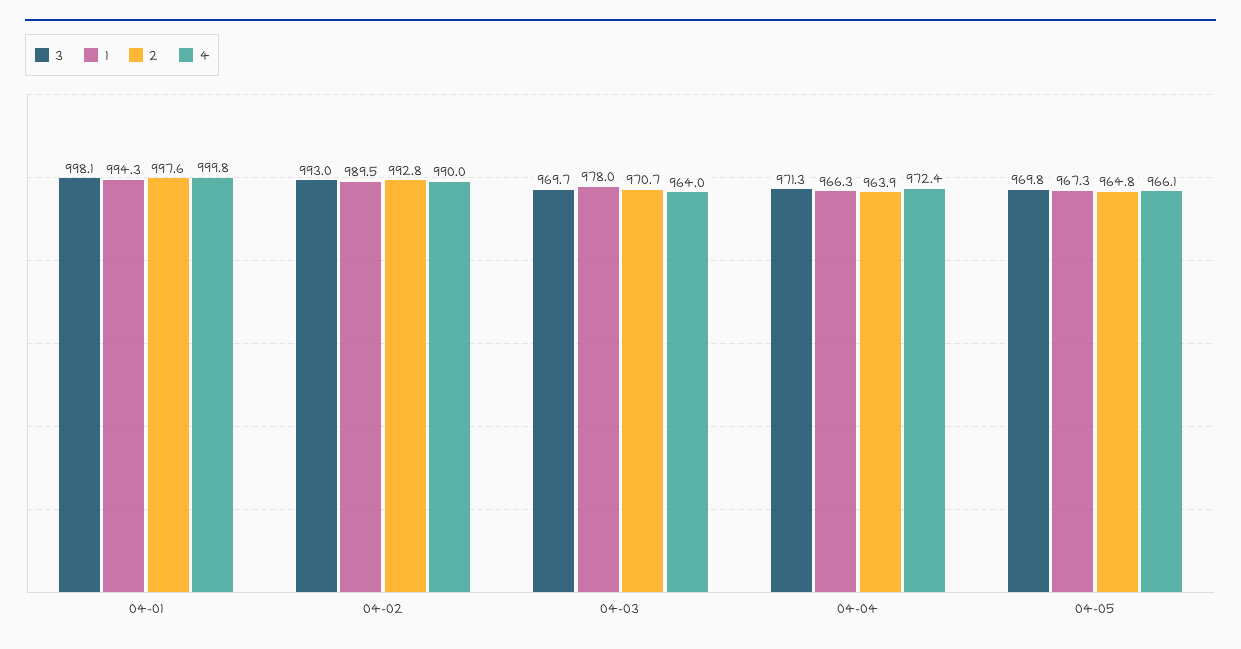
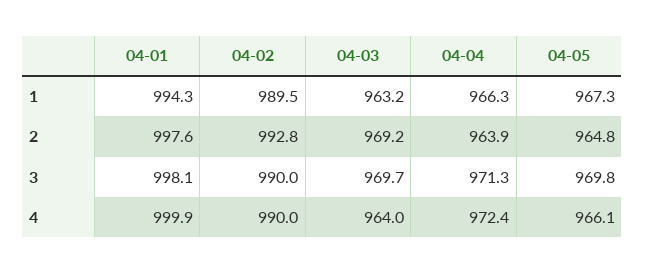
  {
    "3": {
      "04-01": 998.1,
-     "04-02": 993,
+     "04-02": 990,
      "04-03": 969.7,
      "04-04": 971.3,
      "04-05": 969.8
    },
    "1": {
      "04-01": 994.3,
      "04-02": 989.5,
-     "04-03": 978,
+     "04-03": 963.2,
      "04-04": 966.3,
      "04-05": 967.3
    },
    "2": {
      "04-01": 997.6,
      "04-02": 992.8,
-     "04-03": 970.7,
+     "04-03": 969.2,
      "04-04": 963.9,
      "04-05": 964.8
    },
    "4": {
-     "04-01": 999.8,
+     "04-01": 999.9,
      "04-02": 990,
      "04-03": 964,
      "04-04": 972.4,
      "04-05": 966.1
    }
  }

